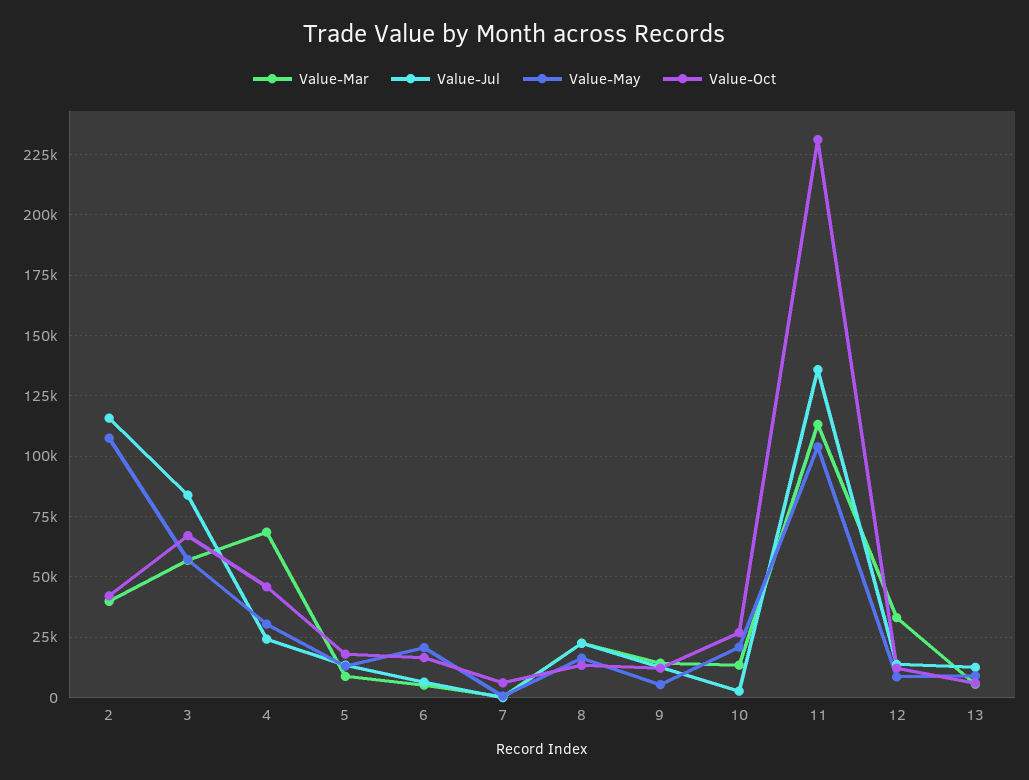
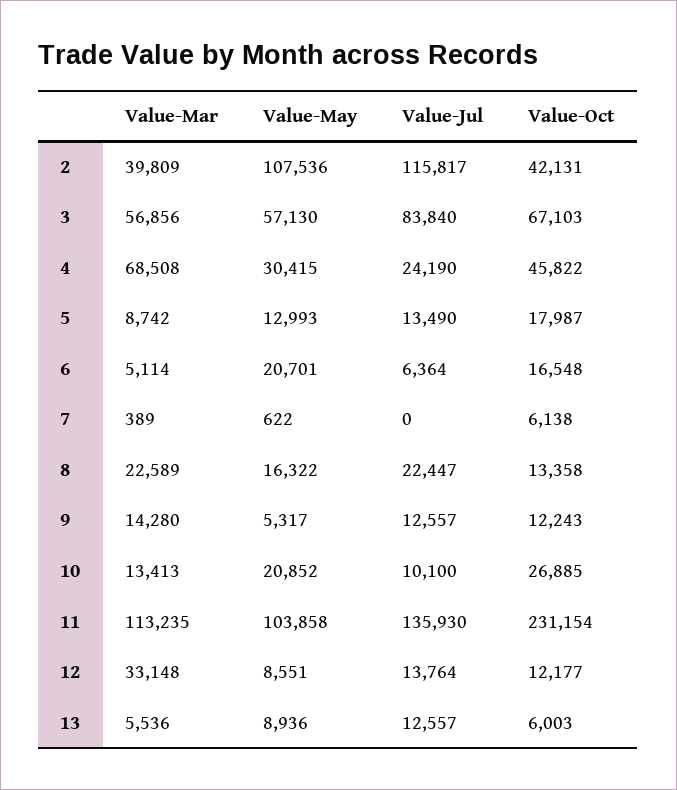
  {
    "Value-Mar": {
      "2": 39809,
      "3": 56856,
      "4": 68508,
      "5": 8742,
      "6": 5114,
      "7": 389,
      "8": 22589,
      "9": 14280,
      "10": 13413,
      "11": 113235,
      "12": 33148,
      "13": 5536
    },
    "Value-Jul": {
      "2": 115817,
      "3": 83840,
      "4": 24190,
      "5": 13490,
      "6": 6364,
      "7": 0,
      "8": 22447,
      "9": 12557,
-     "10": 2500,
+     "10": 10100,
      "11": 135930,
      "12": 13764,
      "13": 12557
    },
    "Value-May": {
      "2": 107536,
      "3": 57130,
      "4": 30415,
      "5": 12993,
      "6": 20701,
      "7": 622,
      "8": 16322,
      "9": 5317,
      "10": 20852,
      "11": 103858,
      "12": 8551,
      "13": 8936
    },
    "Value-Oct": {
      "2": 42131,
      "3": 67103,
      "4": 45822,
      "5": 17987,
      "6": 16548,
      "7": 6138,
      "8": 13358,
      "9": 12243,
      "10": 26885,
      "11": 231154,
      "12": 12177,
      "13": 6003
    }
  }

